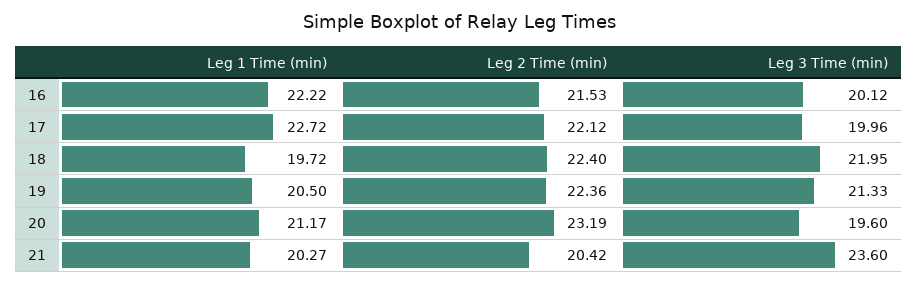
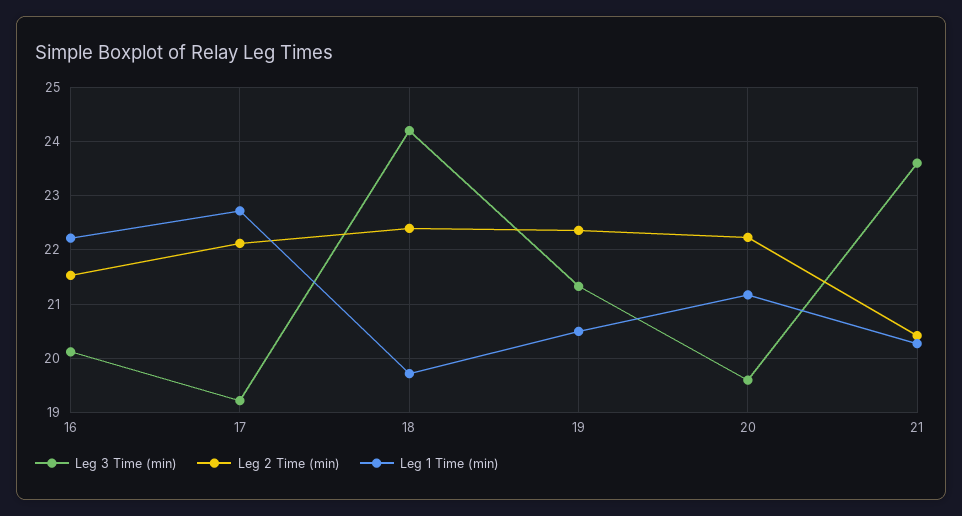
  {
    "Leg 1 Time (min)": {
      "16": 22.22,
      "17": 22.72,
      "18": 19.72,
      "19": 20.5,
      "20": 21.17,
      "21": 20.27
    },
    "Leg 2 Time (min)": {
      "16": 21.53,
      "17": 22.12,
      "18": 22.4,
      "19": 22.36,
-     "20": 23.19,
+     "20": 22.2,
      "21": 20.42
    },
    "Leg 3 Time (min)": {
      "16": 20.12,
-     "17": 19.96,
+     "17": 19.2,
-     "18": 21.95,
+     "18": 24.2,
      "19": 21.33,
      "20": 19.6,
      "21": 23.6
    }
  }

